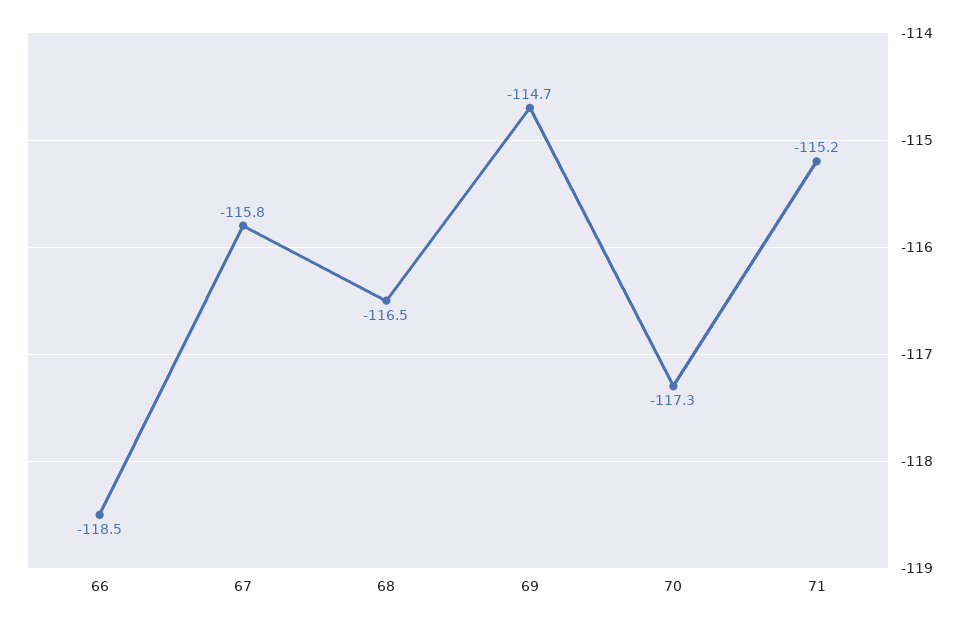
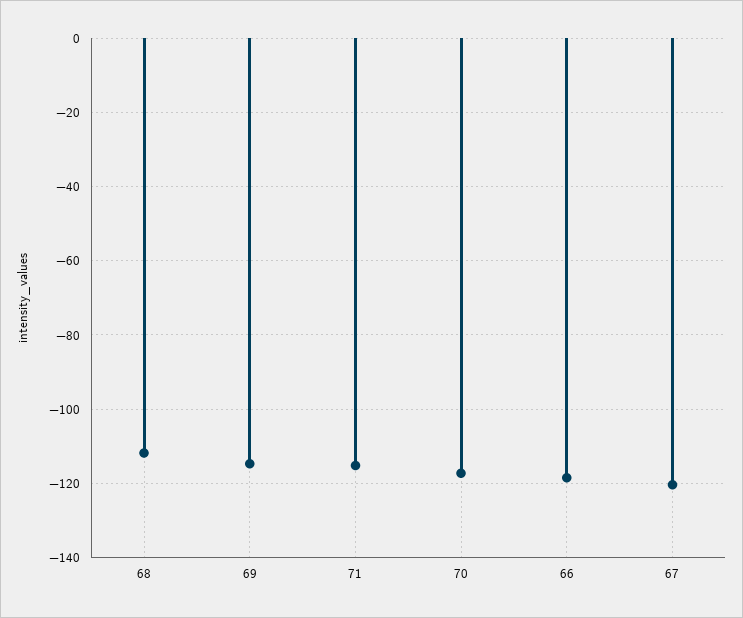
  {
    "66": -118.5,
-   "67": -115.8,
+   "67": -120,
-   "68": -116.5,
+   "68": -112,
    "69": -114.7,
    "70": -117.3,
    "71": -115.2
  }

